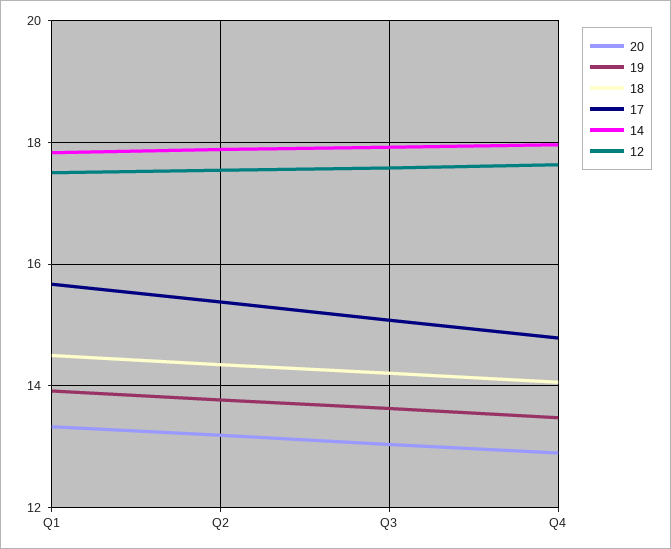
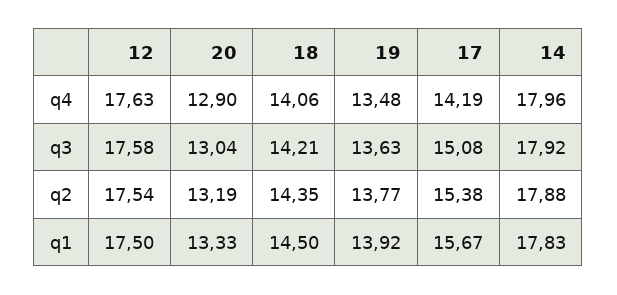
  {
    "20": {
      "Q1": 13.33,
      "Q2": 13.19,
      "Q3": 13.04,
      "Q4": 12.9
    },
    "19": {
      "Q1": 13.92,
      "Q2": 13.77,
      "Q3": 13.63,
      "Q4": 13.48
    },
    "18": {
      "Q1": 14.5,
      "Q2": 14.35,
      "Q3": 14.21,
      "Q4": 14.06
    },
    "17": {
      "Q1": 15.67,
      "Q2": 15.38,
      "Q3": 15.08,
-     "Q4": 14.8
+     "Q4": 14.19
    },
    "14": {
      "Q1": 17.83,
      "Q2": 17.88,
      "Q3": 17.92,
      "Q4": 17.96
    },
    "12": {
      "Q1": 17.5,
      "Q2": 17.54,
      "Q3": 17.58,
      "Q4": 17.63
    }
  }

